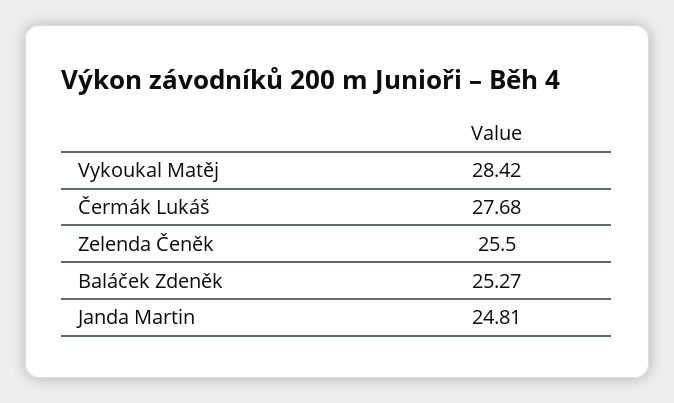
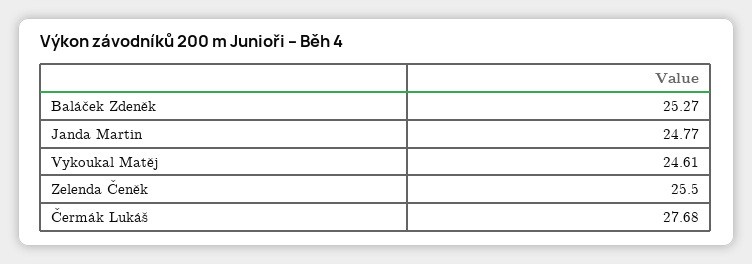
  {
-   "Vykoukal Matěj": 28.42,
+   "Vykoukal Matěj": 24.61,
    "Čermák Lukáš": 27.68,
    "Zelenda Čeněk": 25.5,
    "Baláček Zdeněk": 25.27,
-   "Janda Martin": 24.81
+   "Janda Martin": 24.77
  }

